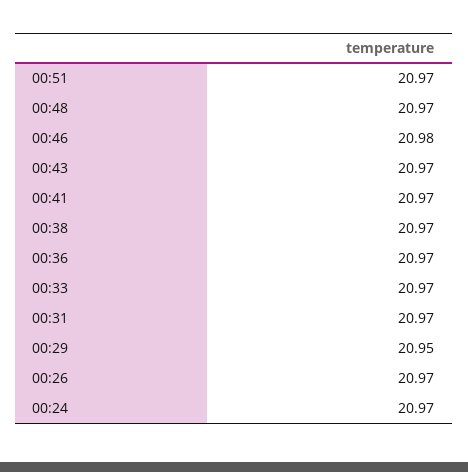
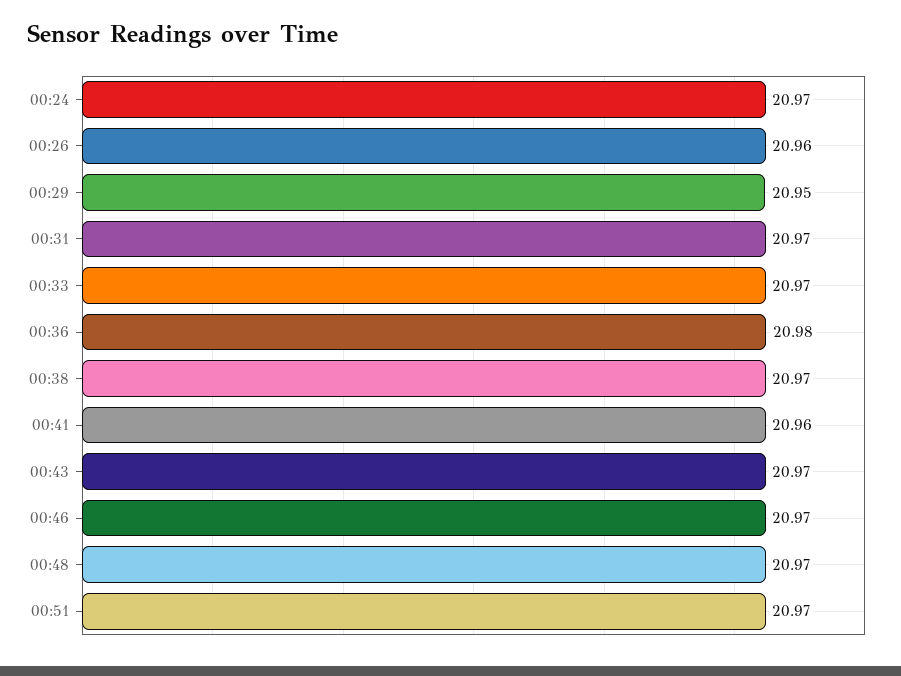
  {
    "00:51": 20.97,
    "00:48": 20.97,
-   "00:46": 20.98,
+   "00:46": 20.97,
    "00:43": 20.97,
-   "00:41": 20.97,
+   "00:41": 20.96,
    "00:38": 20.97,
-   "00:36": 20.97,
+   "00:36": 20.98,
    "00:33": 20.97,
    "00:31": 20.97,
    "00:29": 20.95,
-   "00:26": 20.97,
+   "00:26": 20.96,
    "00:24": 20.97
  }

